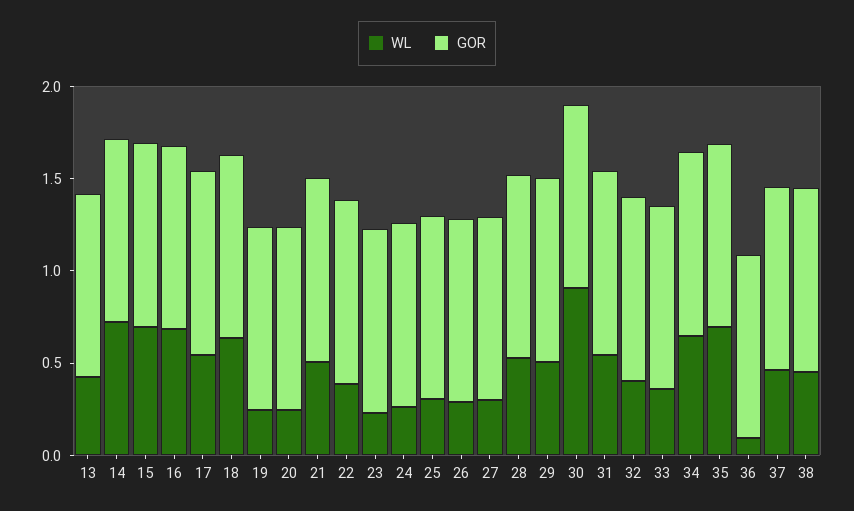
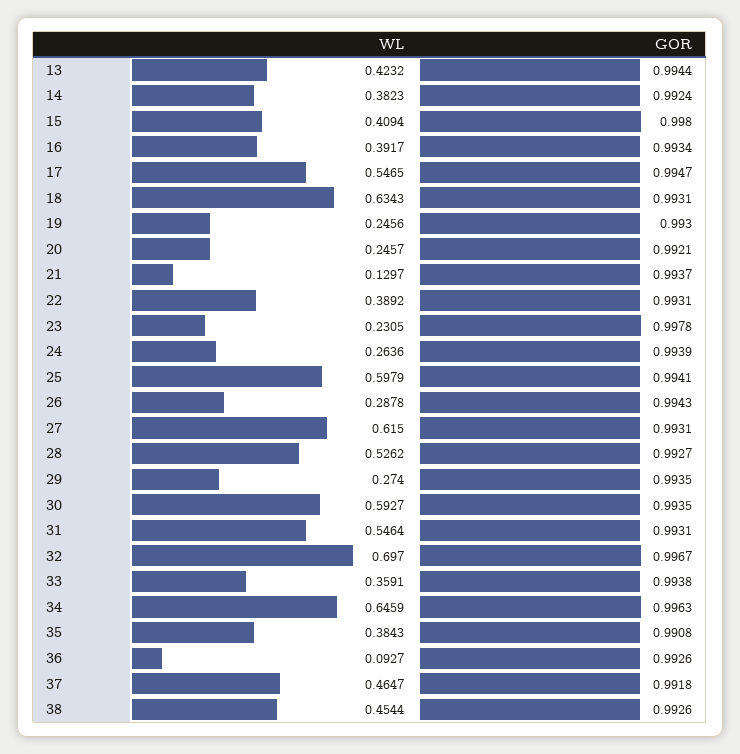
  {
    "WL": {
      "13": 0.4232,
-     "14": 0.7,
+     "14": 0.3823,
-     "15": 0.7,
+     "15": 0.4094,
-     "16": 0.7,
+     "16": 0.3917,
      "17": 0.5465,
      "18": 0.6343,
      "19": 0.2456,
      "20": 0.2457,
-     "21": 0.5,
+     "21": 0.1297,
      "22": 0.3892,
      "23": 0.2305,
      "24": 0.2636,
-     "25": 0.3,
+     "25": 0.5979,
      "26": 0.2878,
-     "27": 0.3,
+     "27": 0.615,
      "28": 0.5262,
-     "29": 0.5,
+     "29": 0.274,
-     "30": 0.9,
+     "30": 0.5927,
      "31": 0.5464,
-     "32": 0.4,
+     "32": 0.697,
      "33": 0.3591,
      "34": 0.6459,
-     "35": 0.7,
+     "35": 0.3843,
      "36": 0.0927,
      "37": 0.4647,
      "38": 0.4544
    },
    "GOR": {
      "13": 0.9944,
      "14": 0.9924,
      "15": 0.998,
      "16": 0.9934,
      "17": 0.9947,
      "18": 0.9931,
      "19": 0.993,
      "20": 0.9921,
      "21": 0.9937,
      "22": 0.9931,
      "23": 0.9978,
      "24": 0.9939,
      "25": 0.9941,
      "26": 0.9943,
      "27": 0.9931,
      "28": 0.9927,
      "29": 0.9935,
      "30": 0.9935,
      "31": 0.9931,
      "32": 0.9967,
      "33": 0.9938,
      "34": 0.9963,
      "35": 0.9908,
      "36": 0.9926,
      "37": 0.9918,
      "38": 0.9926
    }
  }

